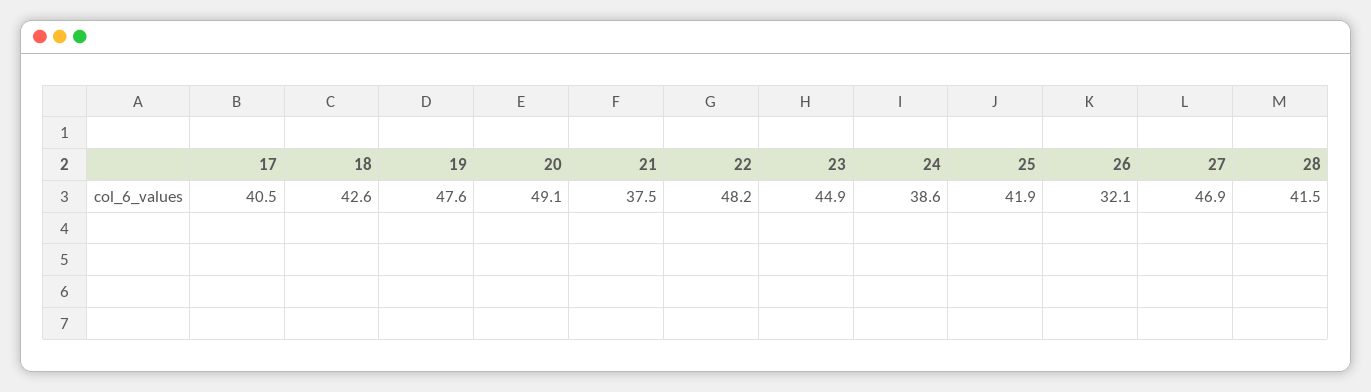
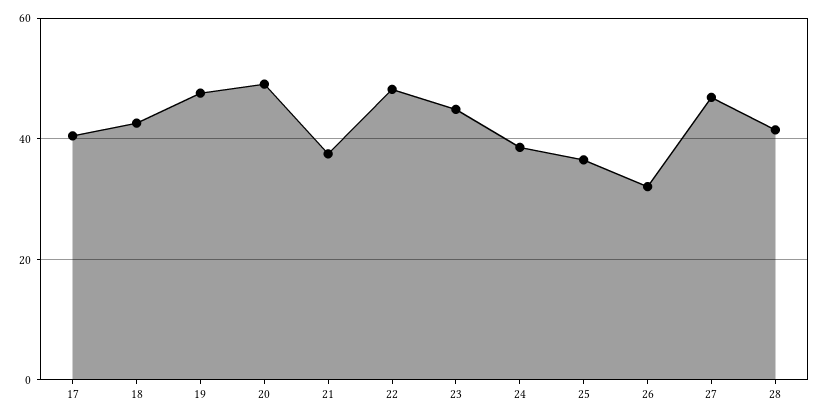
  {
    "17": 40.5,
    "18": 42.6,
    "19": 47.6,
    "20": 49.1,
    "21": 37.5,
    "22": 48.2,
    "23": 44.9,
    "24": 38.6,
-   "25": 41.9,
+   "25": 36,
    "26": 32.1,
    "27": 46.9,
    "28": 41.5
  }

